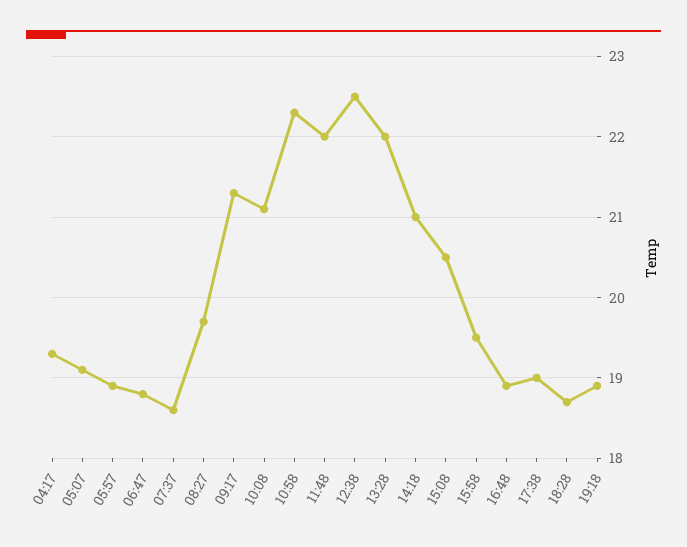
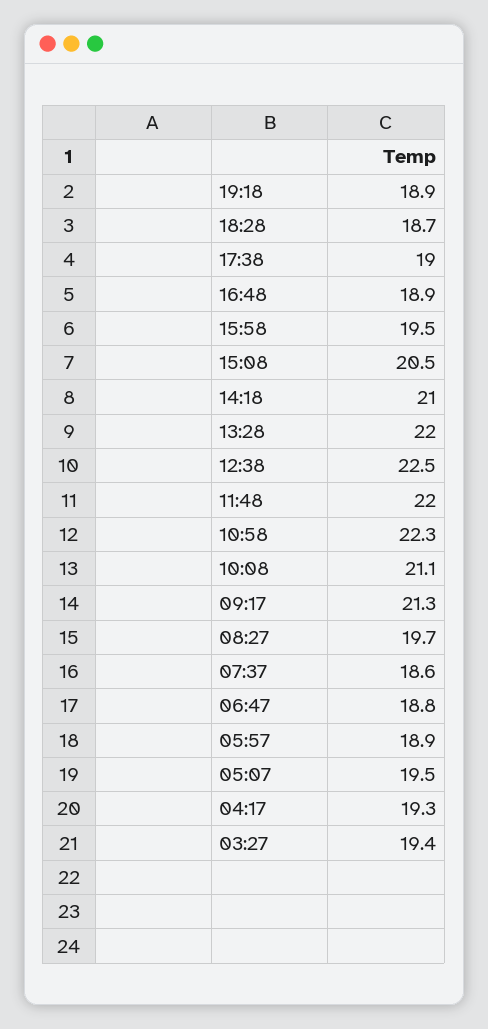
  {
    "04:17": 19.3,
-   "05:07": 19.1,
+   "05:07": 19.5,
    "05:57": 18.9,
    "06:47": 18.8,
    "07:37": 18.6,
    "08:27": 19.7,
    "09:17": 21.3,
    "10:08": 21.1,
    "10:58": 22.3,
    "11:48": 22,
    "12:38": 22.5,
    "13:28": 22,
    "14:18": 21,
    "15:08": 20.5,
    "15:58": 19.5,
    "16:48": 18.9,
    "17:38": 19,
    "18:28": 18.7,
-   "19:18": 18.9
+   "19:18": 18.9,
+   "03:27": 19.4
  }

